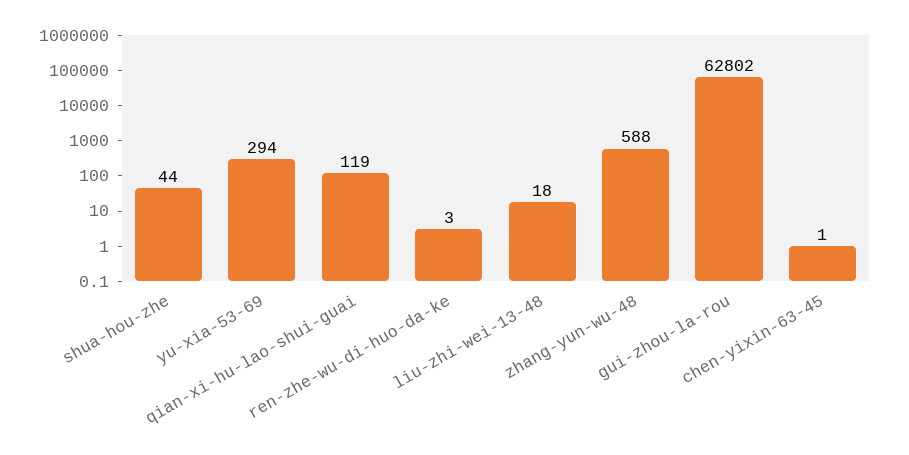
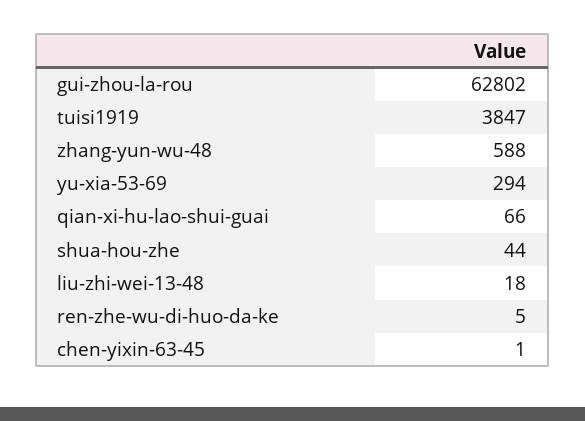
  {
    "shua-hou-zhe": 44,
    "yu-xia-53-69": 294,
-   "qian-xi-hu-lao-shui-guai": 119,
+   "qian-xi-hu-lao-shui-guai": 66,
-   "ren-zhe-wu-di-huo-da-ke": 3,
+   "ren-zhe-wu-di-huo-da-ke": 5,
    "liu-zhi-wei-13-48": 18,
    "zhang-yun-wu-48": 588,
    "gui-zhou-la-rou": 62802,
-   "chen-yixin-63-45": 1
+   "chen-yixin-63-45": 1,
+   "tuisi1919": 3847
  }

